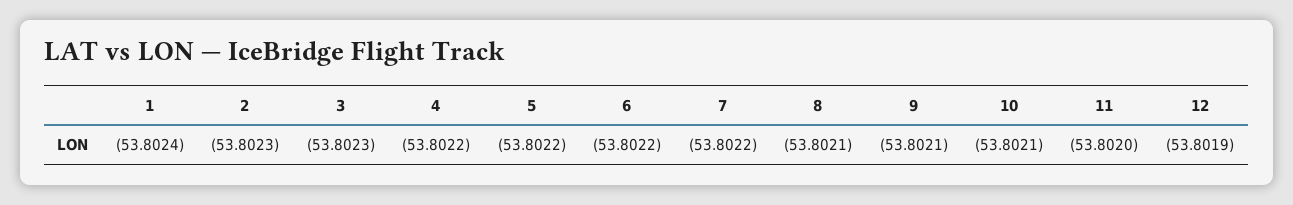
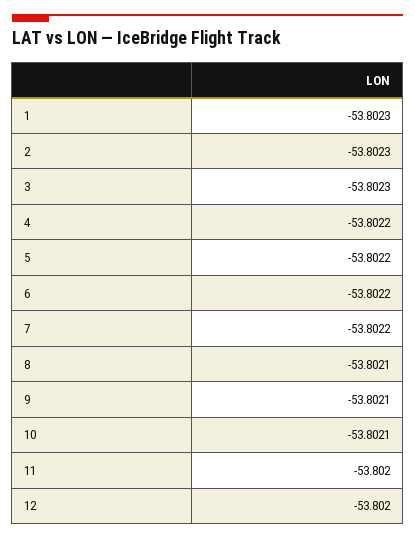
  {
-   "1": -53.8024,
+   "1": -53.8023,
    "2": -53.8023,
    "3": -53.8023,
    "4": -53.8022,
    "5": -53.8022,
    "6": -53.8022,
    "7": -53.8022,
    "8": -53.8021,
    "9": -53.8021,
    "10": -53.8021,
    "11": -53.802,
-   "12": -53.8019
+   "12": -53.802
  }

